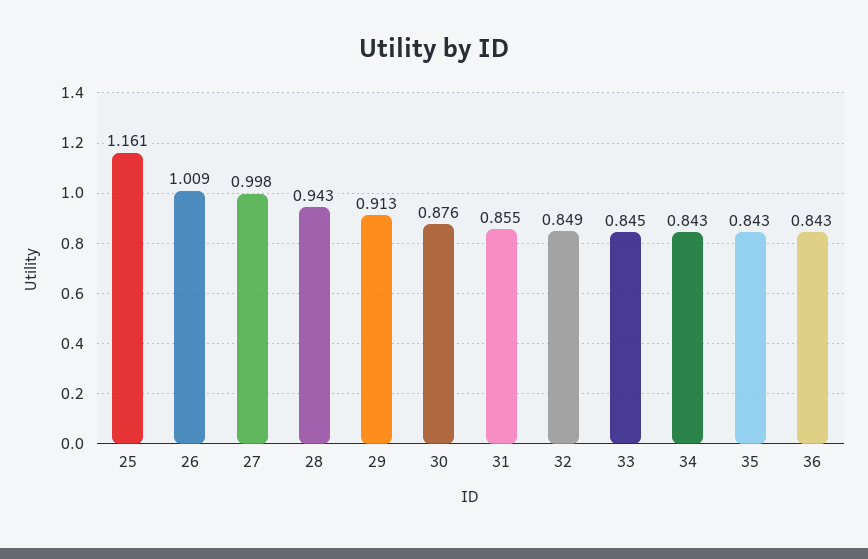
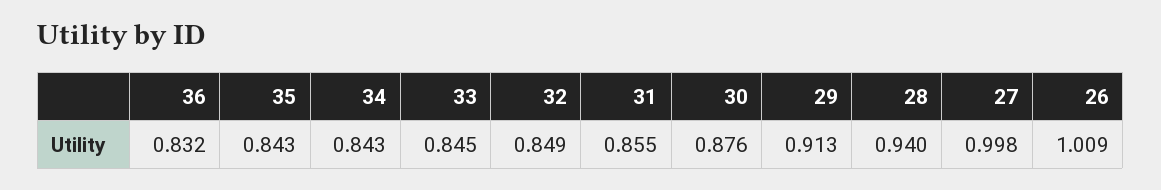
  {
-   "25": 1.161,
    "26": 1.009,
    "27": 0.998,
-   "28": 0.943,
+   "28": 0.94,
    "29": 0.913,
    "30": 0.876,
    "31": 0.855,
    "32": 0.849,
    "33": 0.845,
    "34": 0.843,
    "35": 0.843,
-   "36": 0.843
+   "36": 0.832
  }

